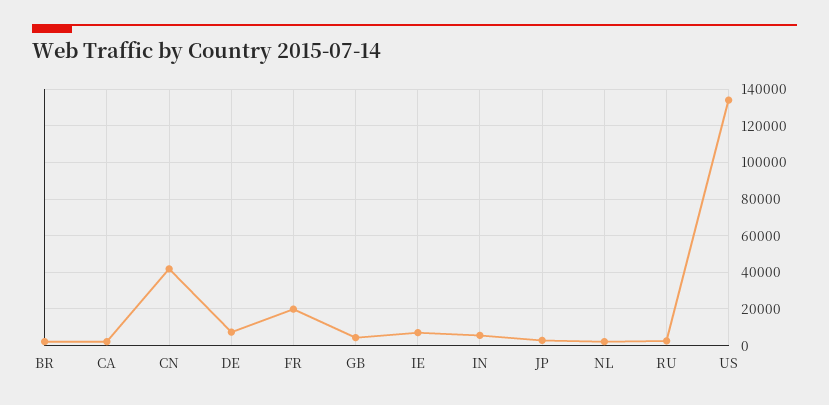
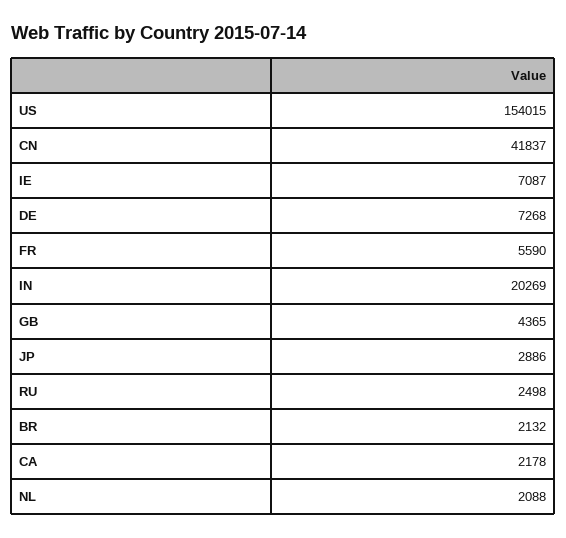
  {
    "BR": 2132,
    "CA": 2178,
    "CN": 41837,
    "DE": 7268,
-   "FR": 20000,
+   "FR": 5590,
    "GB": 4365,
    "IE": 7087,
-   "IN": 5000,
+   "IN": 20269,
    "JP": 2886,
    "NL": 2088,
    "RU": 2498,
-   "US": 135000
+   "US": 154015
  }

